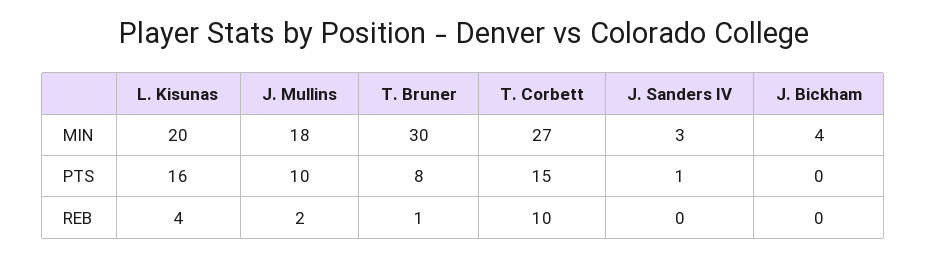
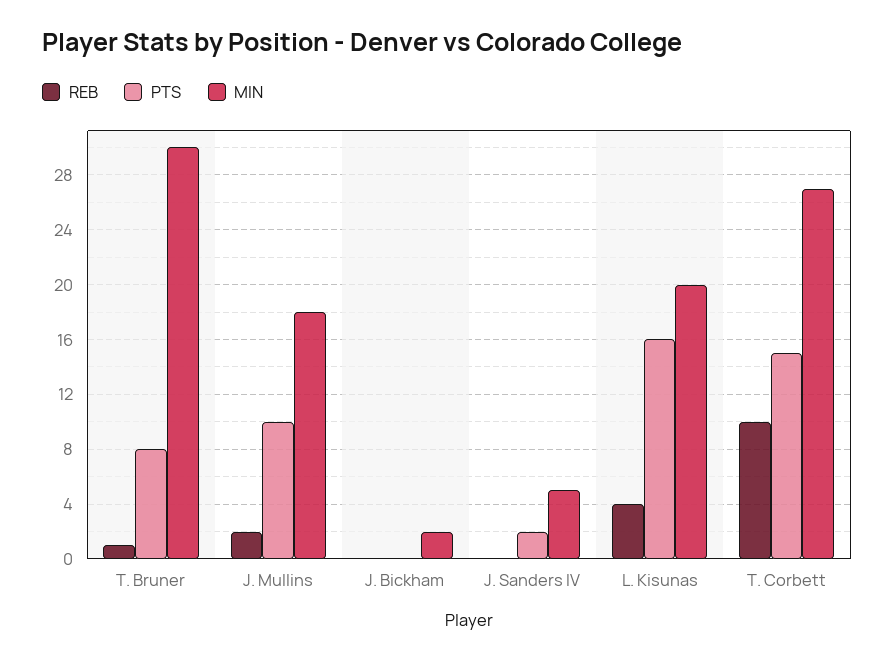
  {
    "MIN": {
      "L. Kisunas": 20,
      "J. Mullins": 18,
      "T. Bruner": 30,
      "T. Corbett": 27,
-     "J. Sanders IV": 3,
+     "J. Sanders IV": 5,
-     "J. Bickham": 4
+     "J. Bickham": 2
    },
    "PTS": {
      "L. Kisunas": 16,
      "J. Mullins": 10,
      "T. Bruner": 8,
      "T. Corbett": 15,
-     "J. Sanders IV": 1,
+     "J. Sanders IV": 2,
      "J. Bickham": 0
    },
    "REB": {
      "L. Kisunas": 4,
      "J. Mullins": 2,
      "T. Bruner": 1,
      "T. Corbett": 10,
      "J. Sanders IV": 0,
      "J. Bickham": 0
    }
  }

